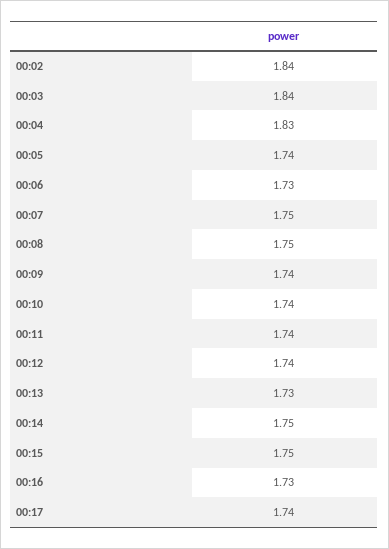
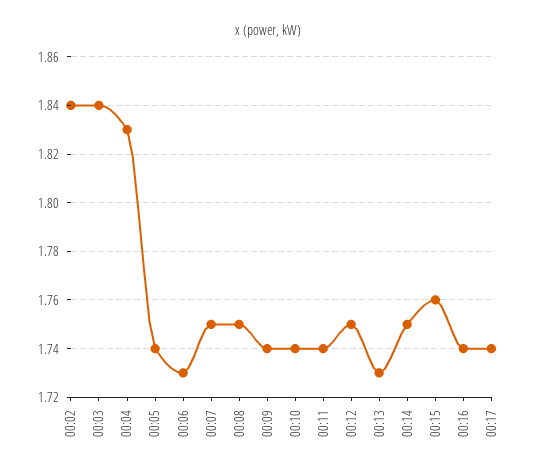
  {
    "00:02": 1.84,
    "00:03": 1.84,
    "00:04": 1.83,
    "00:05": 1.74,
    "00:06": 1.73,
    "00:07": 1.75,
    "00:08": 1.75,
    "00:09": 1.74,
    "00:10": 1.74,
    "00:11": 1.74,
-   "00:12": 1.74,
+   "00:12": 1.75,
    "00:13": 1.73,
    "00:14": 1.75,
-   "00:15": 1.75,
+   "00:15": 1.76,
-   "00:16": 1.73,
+   "00:16": 1.74,
    "00:17": 1.74
  }

